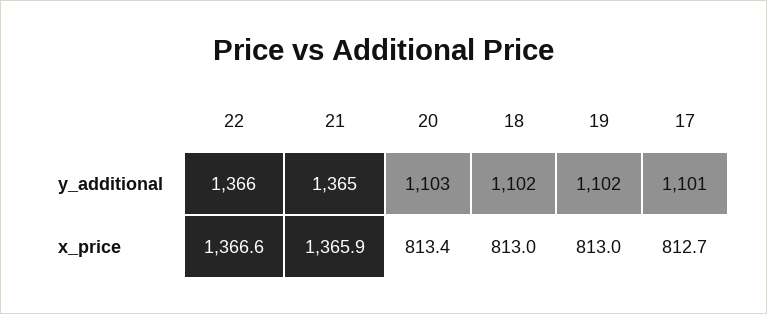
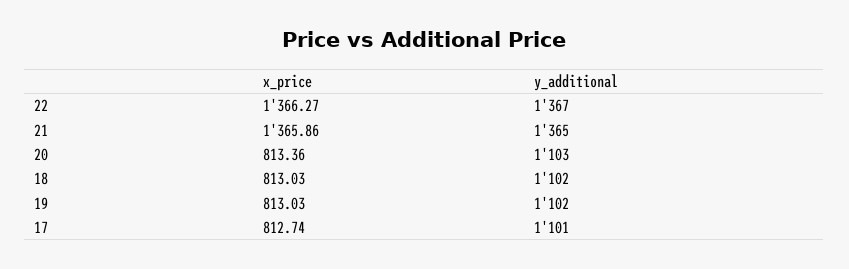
  {
    "22": {
-     "y_additional": 1366,
+     "y_additional": 1367,
-     "x_price": 1366.6
+     "x_price": 1366.27
    },
    "21": {
      "y_additional": 1365,
      "x_price": 1365.86
    },
    "20": {
      "y_additional": 1103,
      "x_price": 813.36
    },
    "18": {
      "y_additional": 1102,
      "x_price": 813.03
    },
    "19": {
      "y_additional": 1102,
      "x_price": 813.03
    },
    "17": {
      "y_additional": 1101,
      "x_price": 812.74
    }
  }

